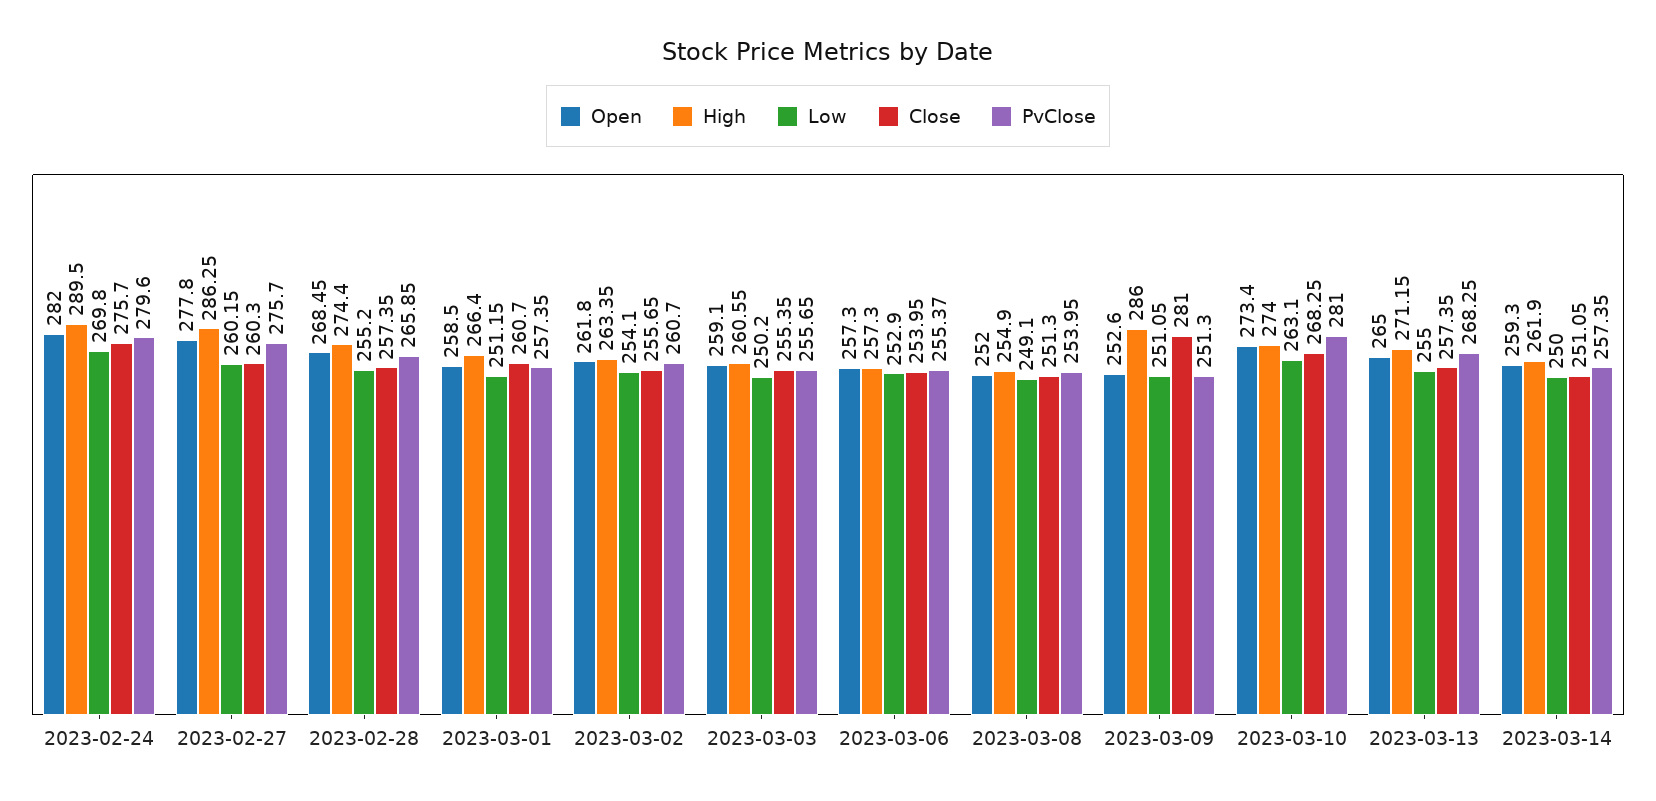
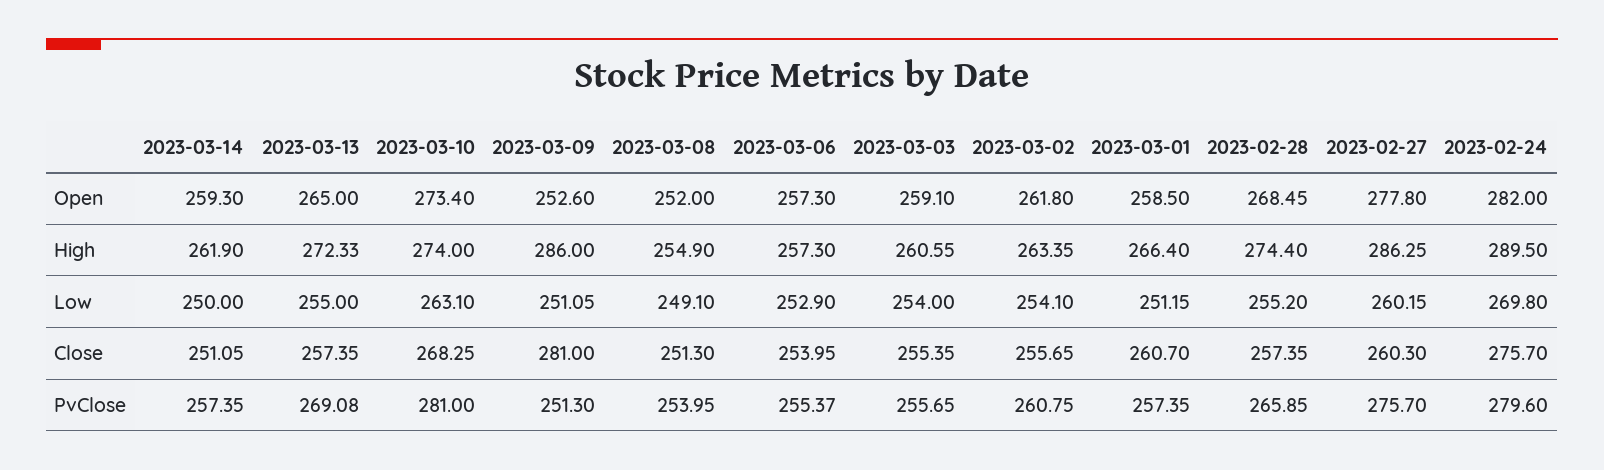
  {
    "Open": {
      "2023-02-24": 282,
      "2023-02-27": 277.8,
      "2023-02-28": 268.45,
      "2023-03-01": 258.5,
      "2023-03-02": 261.8,
      "2023-03-03": 259.1,
      "2023-03-06": 257.3,
      "2023-03-08": 252,
      "2023-03-09": 252.6,
      "2023-03-10": 273.4,
      "2023-03-13": 265,
      "2023-03-14": 259.3
    },
    "High": {
      "2023-02-24": 289.5,
      "2023-02-27": 286.25,
      "2023-02-28": 274.4,
      "2023-03-01": 266.4,
      "2023-03-02": 263.35,
      "2023-03-03": 260.55,
      "2023-03-06": 257.3,
      "2023-03-08": 254.9,
      "2023-03-09": 286,
      "2023-03-10": 274,
-     "2023-03-13": 271.15,
+     "2023-03-13": 272.33,
      "2023-03-14": 261.9
    },
    "Low": {
      "2023-02-24": 269.8,
      "2023-02-27": 260.15,
      "2023-02-28": 255.2,
      "2023-03-01": 251.15,
      "2023-03-02": 254.1,
-     "2023-03-03": 250.2,
+     "2023-03-03": 254,
      "2023-03-06": 252.9,
      "2023-03-08": 249.1,
      "2023-03-09": 251.05,
      "2023-03-10": 263.1,
      "2023-03-13": 255,
      "2023-03-14": 250
    },
    "Close": {
      "2023-02-24": 275.7,
      "2023-02-27": 260.3,
      "2023-02-28": 257.35,
      "2023-03-01": 260.7,
      "2023-03-02": 255.65,
      "2023-03-03": 255.35,
      "2023-03-06": 253.95,
      "2023-03-08": 251.3,
      "2023-03-09": 281,
      "2023-03-10": 268.25,
      "2023-03-13": 257.35,
      "2023-03-14": 251.05
    },
    "PvClose": {
      "2023-02-24": 279.6,
      "2023-02-27": 275.7,
      "2023-02-28": 265.85,
      "2023-03-01": 257.35,
-     "2023-03-02": 260.7,
+     "2023-03-02": 260.75,
      "2023-03-03": 255.65,
      "2023-03-06": 255.37,
      "2023-03-08": 253.95,
      "2023-03-09": 251.3,
      "2023-03-10": 281,
-     "2023-03-13": 268.25,
+     "2023-03-13": 269.08,
      "2023-03-14": 257.35
    }
  }

